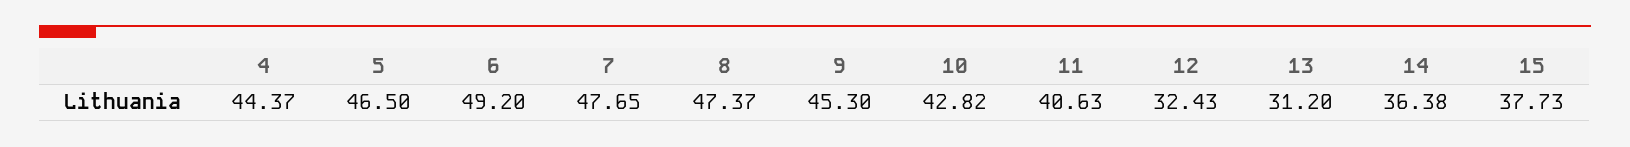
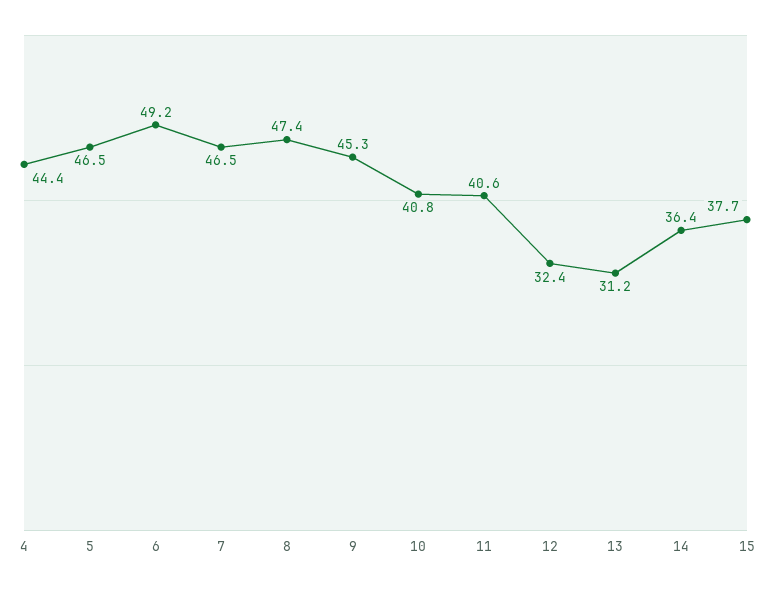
  {
    "4": 44.37,
    "5": 46.5,
    "6": 49.2,
-   "7": 47.65,
+   "7": 46.5,
    "8": 47.37,
    "9": 45.3,
-   "10": 42.82,
+   "10": 40.8,
    "11": 40.63,
    "12": 32.43,
    "13": 31.2,
    "14": 36.38,
    "15": 37.73
  }

